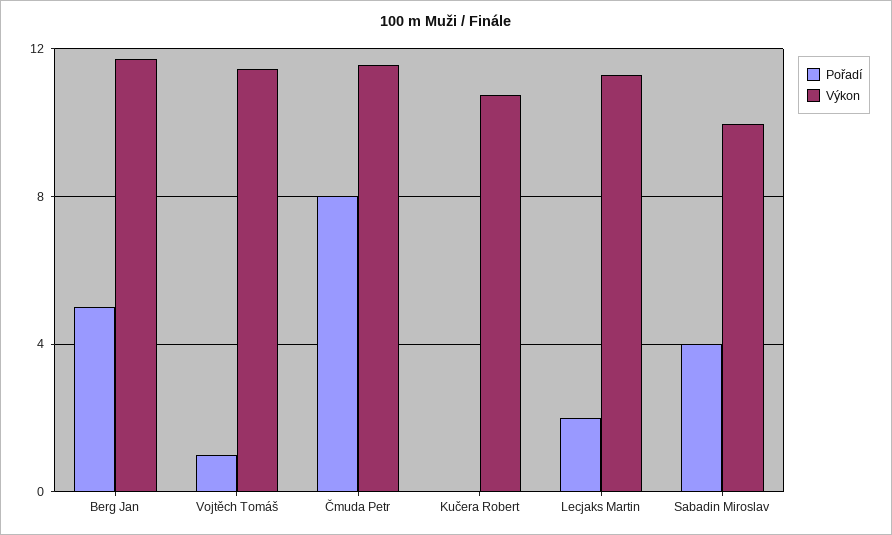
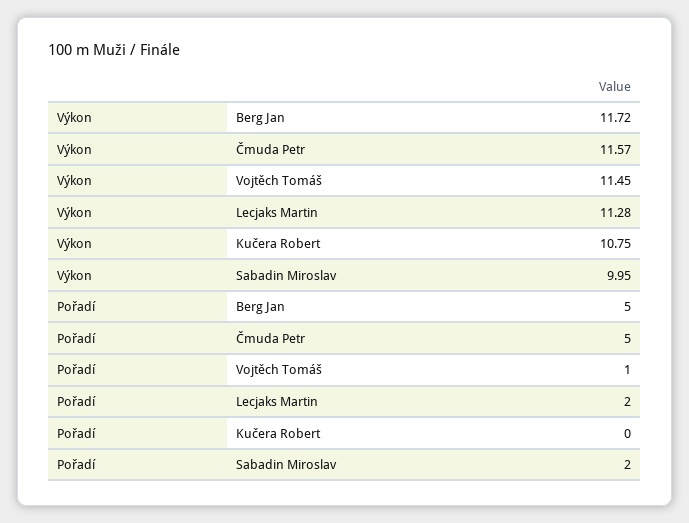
  {
    "Pořadí": {
      "Berg Jan": 5,
      "Vojtěch Tomáš": 1,
-     "Čmuda Petr": 8,
+     "Čmuda Petr": 5,
      "Kučera Robert": 0,
      "Lecjaks Martin": 2,
-     "Sabadin Miroslav": 4
+     "Sabadin Miroslav": 2
    },
    "Výkon": {
      "Berg Jan": 11.72,
      "Vojtěch Tomáš": 11.45,
      "Čmuda Petr": 11.57,
      "Kučera Robert": 10.75,
      "Lecjaks Martin": 11.28,
      "Sabadin Miroslav": 9.95
    }
  }

